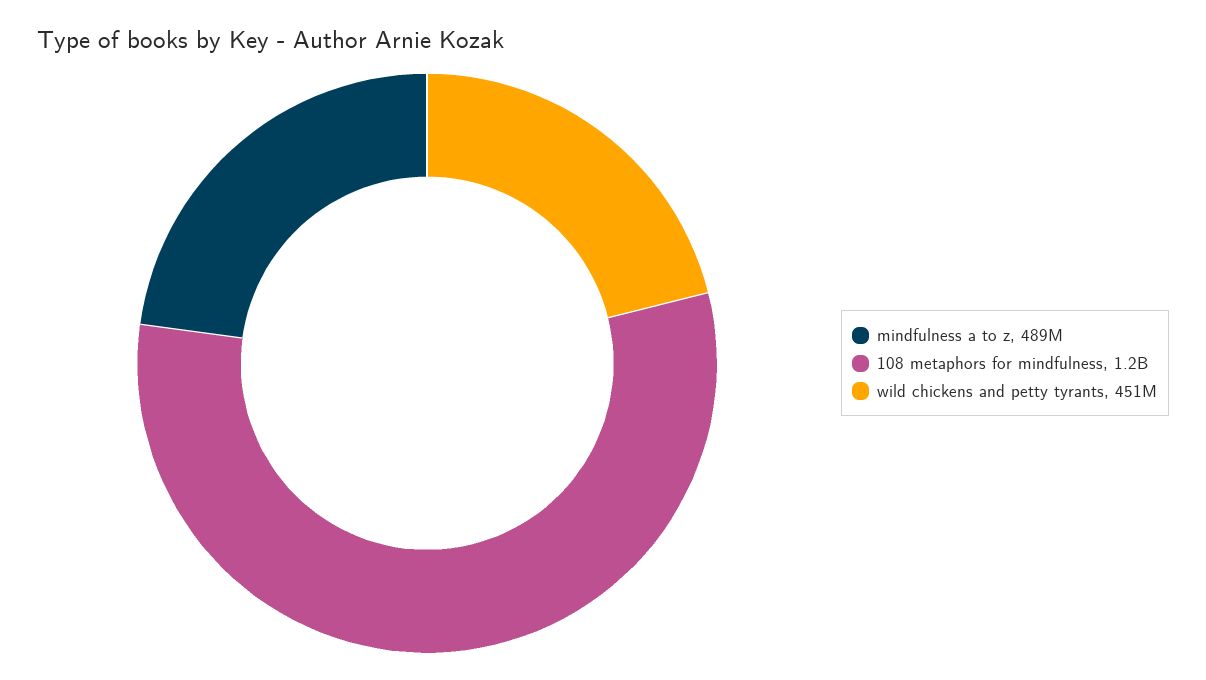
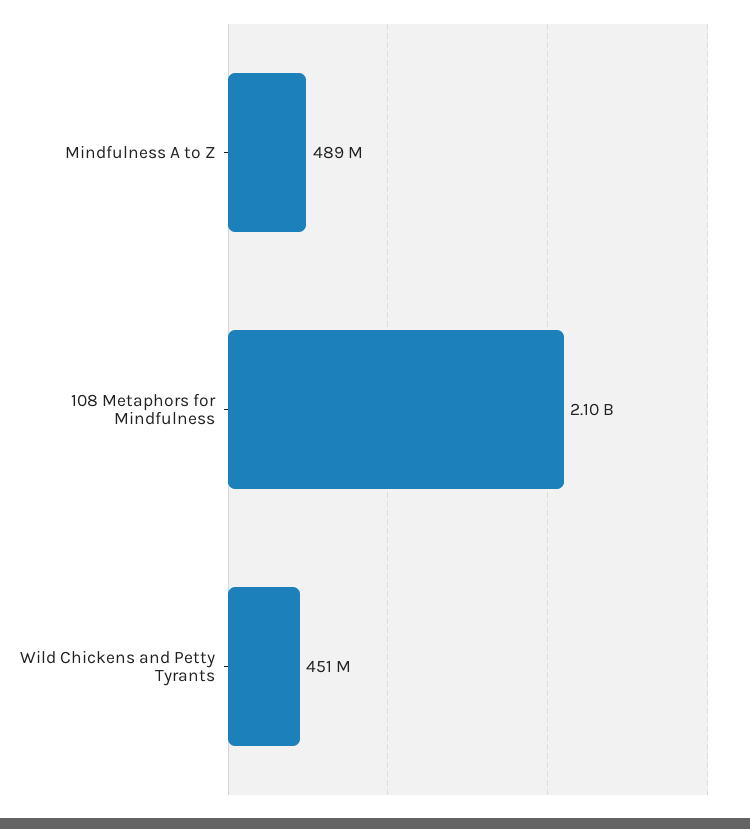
  {
    "mindfulness a to z": 489000000,
-   "108 metaphors for mindfulness": 1200000000,
+   "108 metaphors for mindfulness": 2100000000,
    "wild chickens and petty tyrants": 451000000
  }

